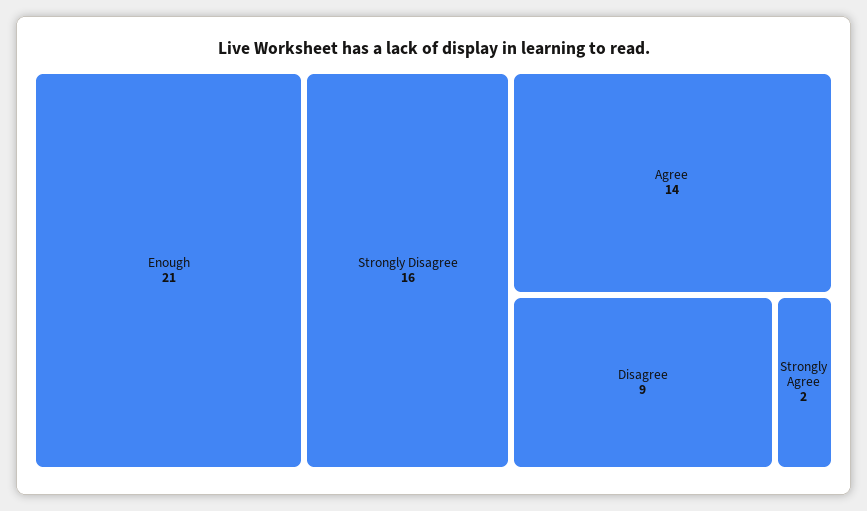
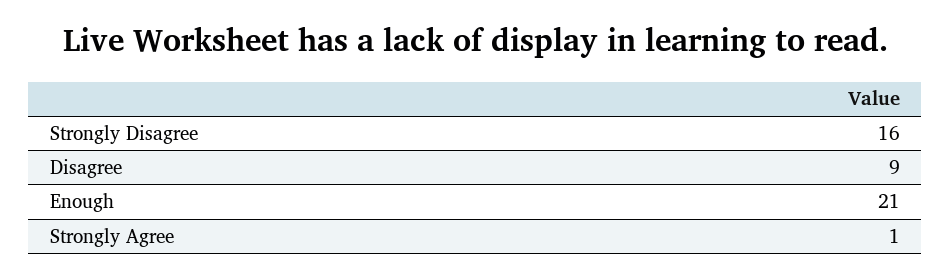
  {
    "Enough": 21,
    "Strongly Disagree": 16,
-   "Agree": 14,
    "Disagree": 9,
-   "Strongly Agree": 2
+   "Strongly Agree": 1
  }

